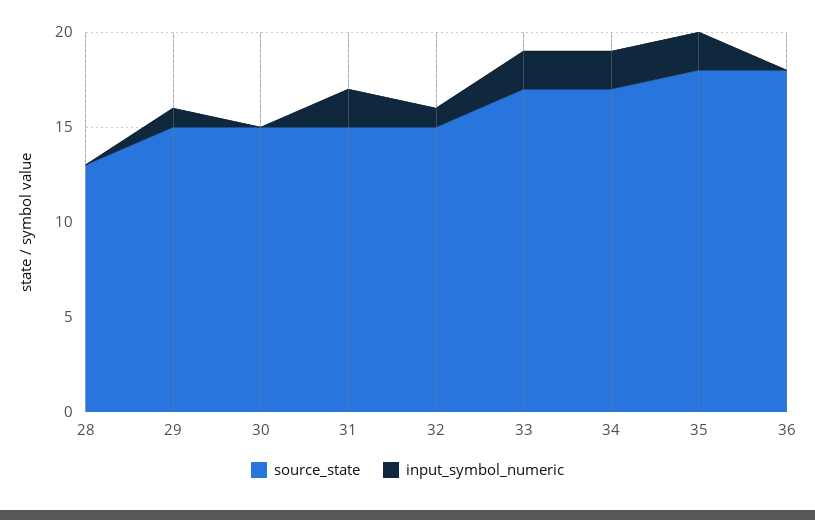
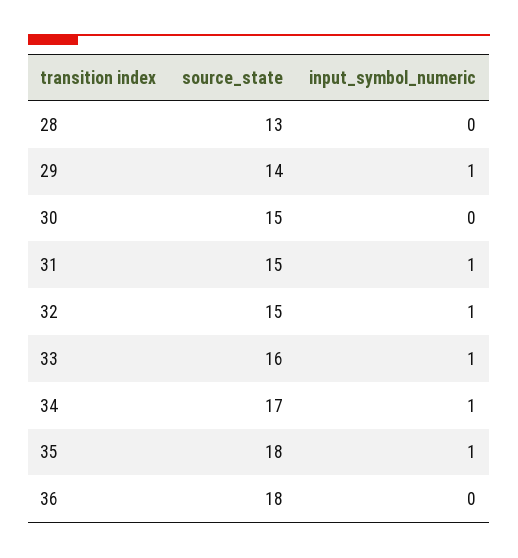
  {
    "source_state": {
      "28": 13,
-     "29": 15,
+     "29": 14,
      "30": 15,
      "31": 15,
      "32": 15,
-     "33": 17,
+     "33": 16,
      "34": 17,
      "35": 18,
      "36": 18
    },
    "input_symbol_numeric": {
      "28": 0,
      "29": 1,
      "30": 0,
-     "31": 2,
+     "31": 1,
      "32": 1,
-     "33": 2,
+     "33": 1,
-     "34": 2,
+     "34": 1,
-     "35": 2,
+     "35": 1,
      "36": 0
    }
  }

